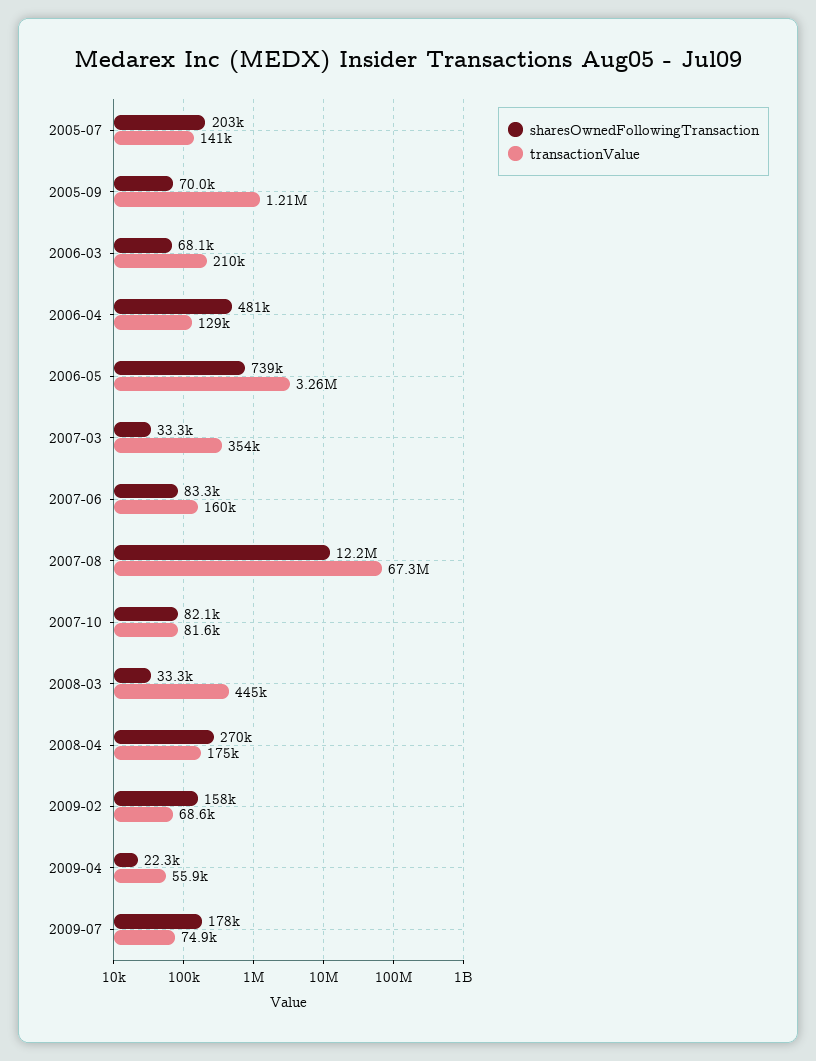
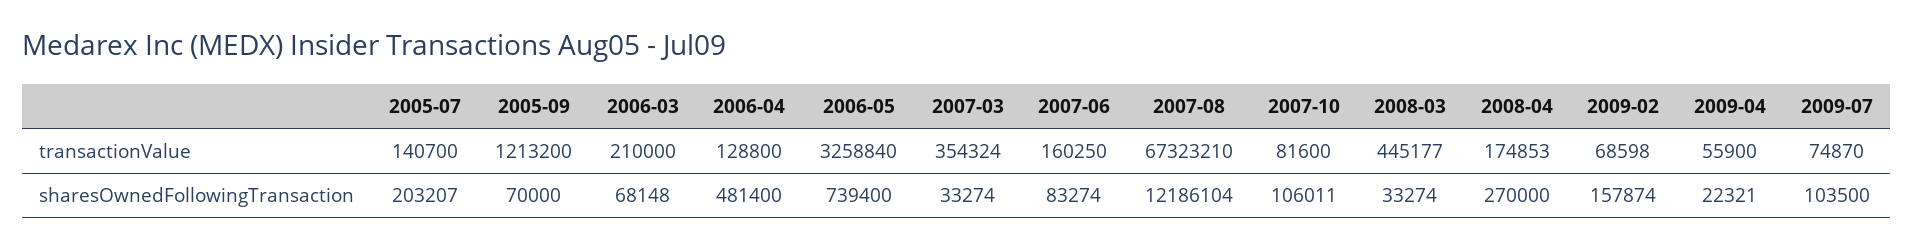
  {
    "sharesOwnedFollowingTransaction": {
      "2005-07": 203207,
      "2005-09": 70000,
      "2006-03": 68148,
      "2006-04": 481400,
      "2006-05": 739400,
      "2007-03": 33274,
      "2007-06": 83274,
      "2007-08": 12186104,
-     "2007-10": 82100,
+     "2007-10": 106011,
      "2008-03": 33274,
      "2008-04": 270000,
      "2009-02": 157874,
      "2009-04": 22321,
-     "2009-07": 178000
+     "2009-07": 103500
    },
    "transactionValue": {
      "2005-07": 140700,
      "2005-09": 1213200,
      "2006-03": 210000,
      "2006-04": 128800,
      "2006-05": 3258840,
      "2007-03": 354324,
      "2007-06": 160250,
      "2007-08": 67323210,
      "2007-10": 81600,
      "2008-03": 445177,
      "2008-04": 174853,
      "2009-02": 68598,
      "2009-04": 55900,
      "2009-07": 74870
    }
  }

